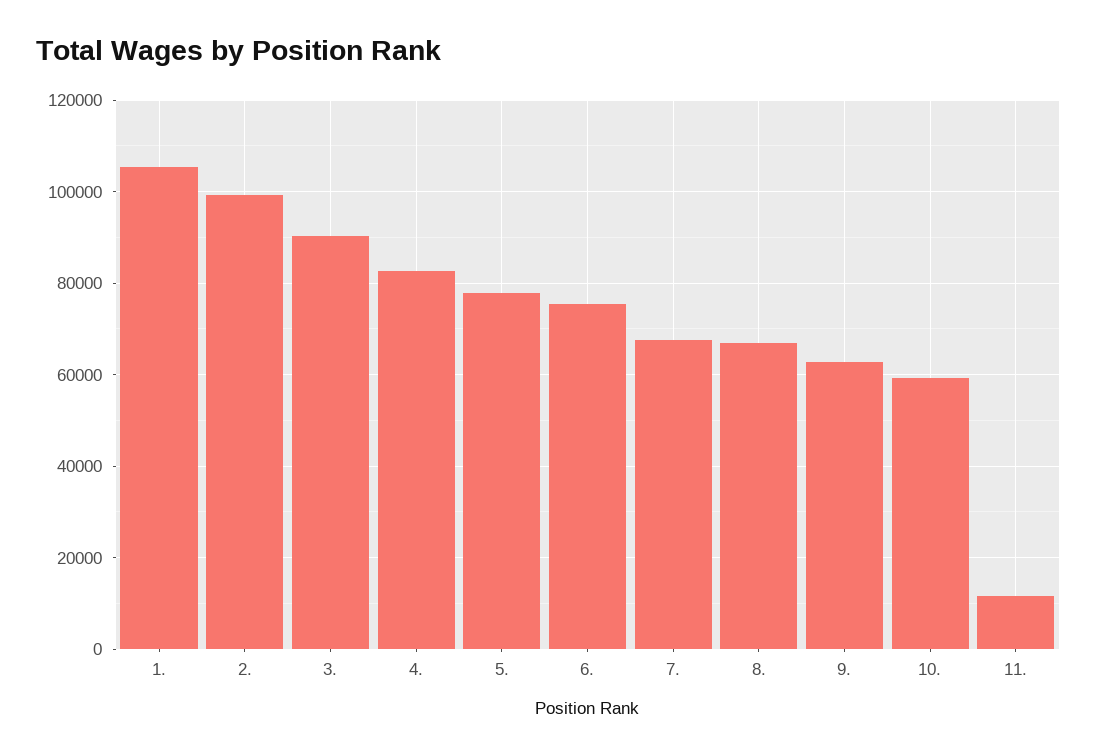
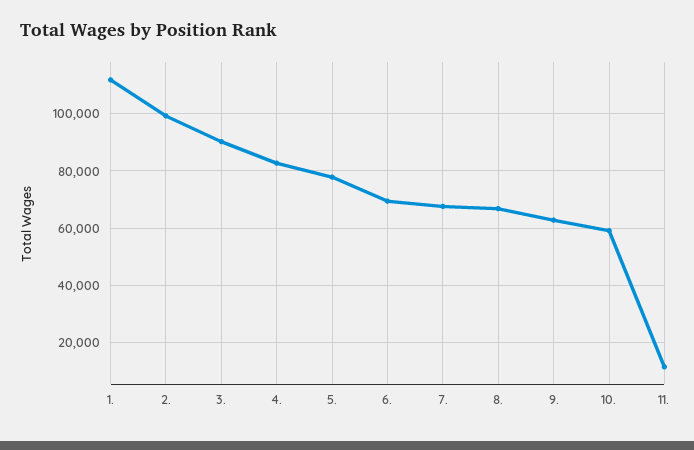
  {
-   "1.": 106000,
+   "1.": 112500,
    "2.": 100000,
    "3.": 90000,
    "4.": 82000,
    "5.": 78000,
-   "6.": 76000,
+   "6.": 70000,
    "7.": 68000,
    "8.": 66000,
    "9.": 62000,
    "10.": 60000,
    "11.": 12000
  }

